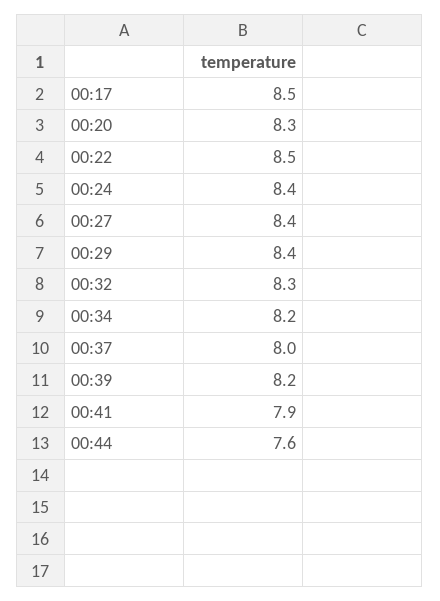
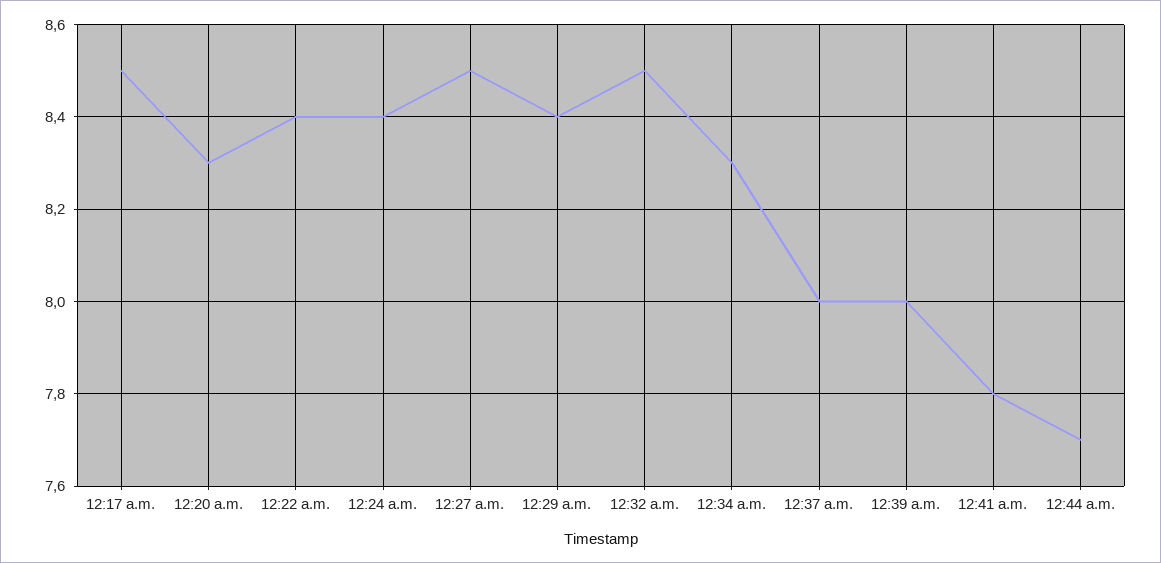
  {
    "00:17": 8.5,
    "00:20": 8.3,
-   "00:22": 8.5,
+   "00:22": 8.4,
    "00:24": 8.4,
-   "00:27": 8.4,
+   "00:27": 8.5,
    "00:29": 8.4,
-   "00:32": 8.3,
+   "00:32": 8.5,
-   "00:34": 8.2,
+   "00:34": 8.3,
    "00:37": 8,
-   "00:39": 8.2,
+   "00:39": 8,
-   "00:41": 7.9,
+   "00:41": 7.8,
-   "00:44": 7.6
+   "00:44": 7.7
  }

